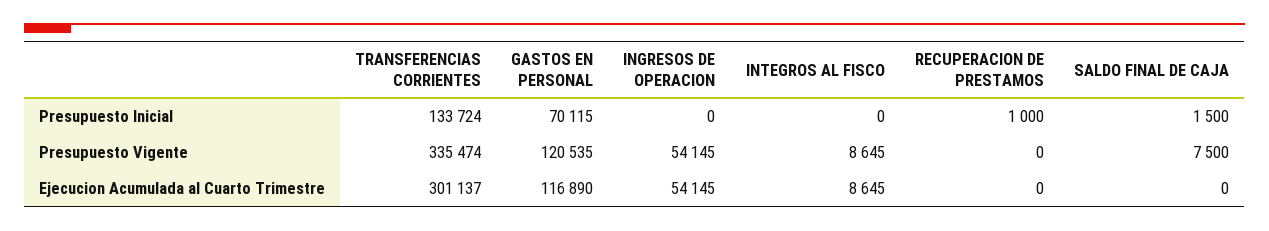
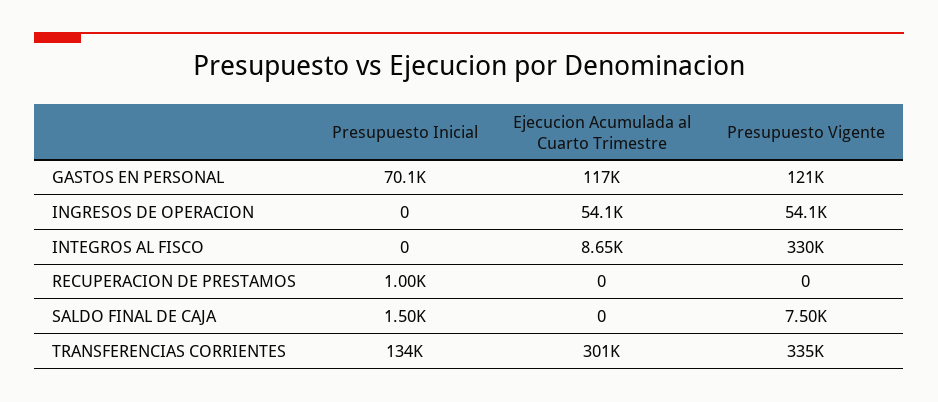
  {
    "TRANSFERENCIAS CORRIENTES": {
      "Presupuesto Inicial": 133724,
      "Presupuesto Vigente": 335474,
      "Ejecucion Acumulada al Cuarto Trimestre": 301137
    },
    "GASTOS EN PERSONAL": {
      "Presupuesto Inicial": 70115,
      "Presupuesto Vigente": 120535,
      "Ejecucion Acumulada al Cuarto Trimestre": 116890
    },
    "INGRESOS DE OPERACION": {
      "Presupuesto Inicial": 0,
      "Presupuesto Vigente": 54145,
      "Ejecucion Acumulada al Cuarto Trimestre": 54145
    },
    "INTEGROS AL FISCO": {
      "Presupuesto Inicial": 0,
-     "Presupuesto Vigente": 8645,
+     "Presupuesto Vigente": 330000,
      "Ejecucion Acumulada al Cuarto Trimestre": 8645
    },
    "RECUPERACION DE PRESTAMOS": {
      "Presupuesto Inicial": 1000,
      "Presupuesto Vigente": 0,
      "Ejecucion Acumulada al Cuarto Trimestre": 0
    },
    "SALDO FINAL DE CAJA": {
      "Presupuesto Inicial": 1500,
      "Presupuesto Vigente": 7500,
      "Ejecucion Acumulada al Cuarto Trimestre": 0
    }
  }

